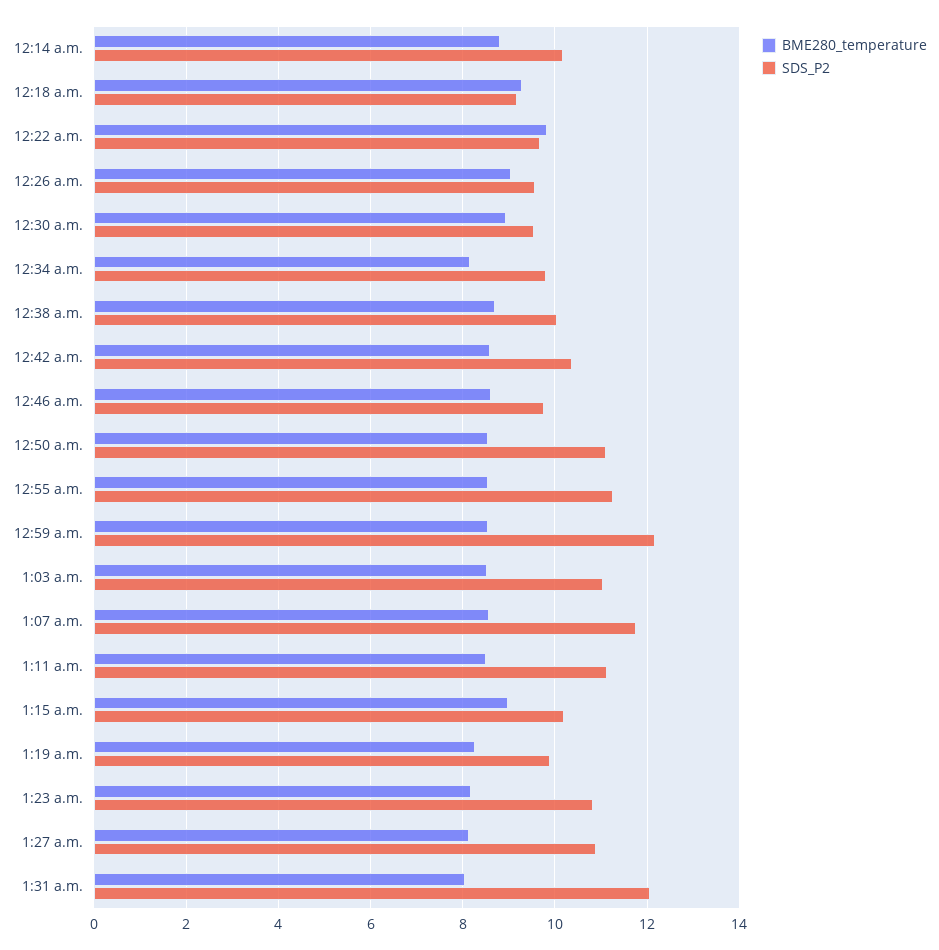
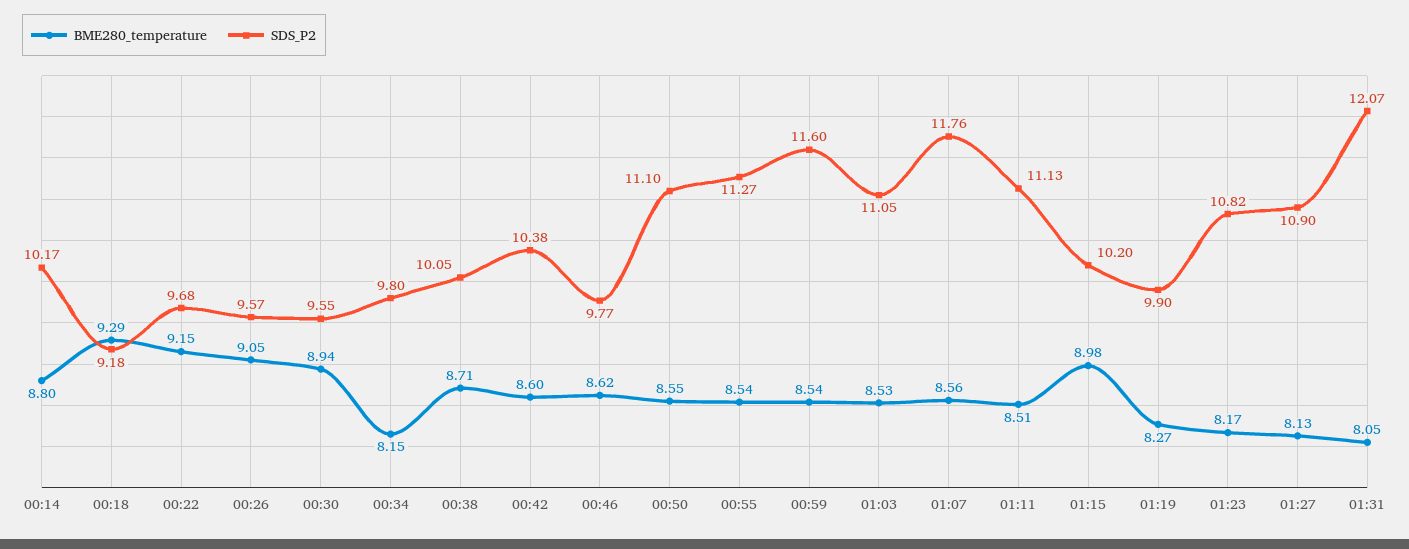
  {
    "BME280_temperature": {
      "12:14 a.m.": 8.8,
      "12:18 a.m.": 9.29,
-     "12:22 a.m.": 9.8,
+     "12:22 a.m.": 9.15,
      "12:26 a.m.": 9.05,
      "12:30 a.m.": 8.94,
      "12:34 a.m.": 8.15,
      "12:38 a.m.": 8.71,
      "12:42 a.m.": 8.6,
      "12:46 a.m.": 8.62,
      "12:50 a.m.": 8.55,
      "12:55 a.m.": 8.54,
      "12:59 a.m.": 8.54,
      "1:03 a.m.": 8.53,
      "1:07 a.m.": 8.56,
      "1:11 a.m.": 8.51,
      "1:15 a.m.": 8.98,
      "1:19 a.m.": 8.27,
      "1:23 a.m.": 8.17,
      "1:27 a.m.": 8.13,
      "1:31 a.m.": 8.05
    },
    "SDS_P2": {
      "12:14 a.m.": 10.17,
      "12:18 a.m.": 9.18,
      "12:22 a.m.": 9.68,
      "12:26 a.m.": 9.57,
      "12:30 a.m.": 9.55,
      "12:34 a.m.": 9.8,
      "12:38 a.m.": 10.05,
      "12:42 a.m.": 10.38,
      "12:46 a.m.": 9.77,
      "12:50 a.m.": 11.1,
      "12:55 a.m.": 11.27,
-     "12:59 a.m.": 12.2,
+     "12:59 a.m.": 11.6,
      "1:03 a.m.": 11.05,
      "1:07 a.m.": 11.76,
      "1:11 a.m.": 11.13,
      "1:15 a.m.": 10.2,
      "1:19 a.m.": 9.9,
      "1:23 a.m.": 10.82,
      "1:27 a.m.": 10.9,
      "1:31 a.m.": 12.07
    }
  }

